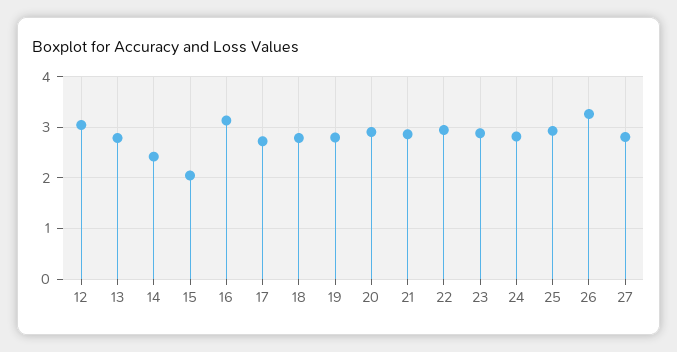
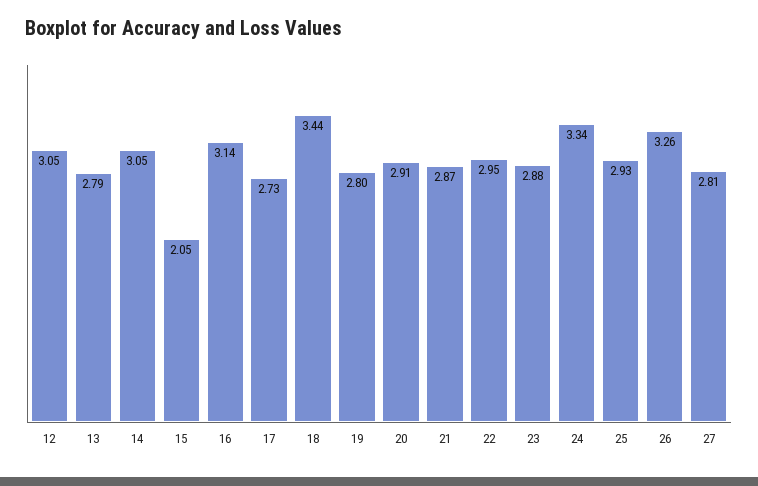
  {
    "12": 3.05,
    "13": 2.79,
-   "14": 2.4,
+   "14": 3.05,
    "15": 2.05,
    "16": 3.14,
    "17": 2.73,
-   "18": 2.8,
+   "18": 3.44,
    "19": 2.8,
    "20": 2.91,
    "21": 2.87,
    "22": 2.95,
    "23": 2.88,
-   "24": 2.8,
+   "24": 3.34,
    "25": 2.93,
    "26": 3.26,
    "27": 2.81
  }

